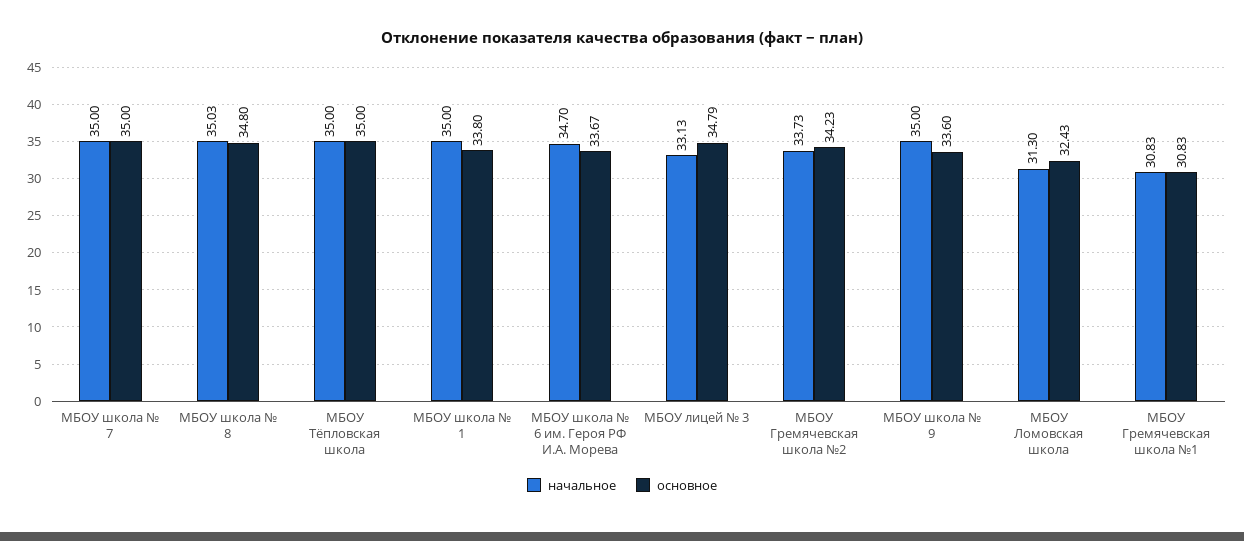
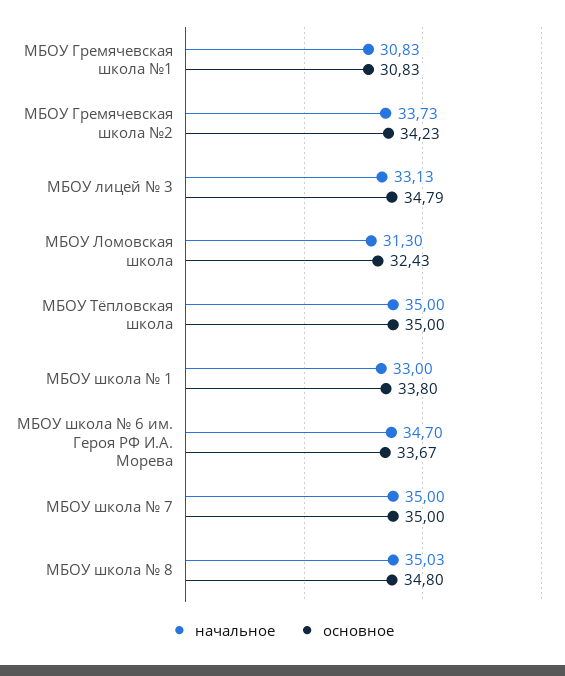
  {
    "начальное": {
      "МБОУ школа № 7": 35,
      "МБОУ школа № 8": 35.03,
      "МБОУ Тёпловская школа": 35,
-     "МБОУ школа № 1": 35,
+     "МБОУ школа № 1": 33,
      "МБОУ школа № 6 им. Героя РФ И.А. Морева": 34.7,
      "МБОУ лицей № 3": 33.13,
      "МБОУ Гремячевская школа №2": 33.73,
-     "МБОУ школа № 9": 35,
      "МБОУ Ломовская школа": 31.3,
      "МБОУ Гремячевская школа №1": 30.83
    },
    "основное": {
      "МБОУ школа № 7": 35,
      "МБОУ школа № 8": 34.8,
      "МБОУ Тёпловская школа": 35,
      "МБОУ школа № 1": 33.8,
      "МБОУ школа № 6 им. Героя РФ И.А. Морева": 33.67,
      "МБОУ лицей № 3": 34.79,
      "МБОУ Гремячевская школа №2": 34.23,
-     "МБОУ школа № 9": 33.6,
      "МБОУ Ломовская школа": 32.43,
      "МБОУ Гремячевская школа №1": 30.83
    }
  }

